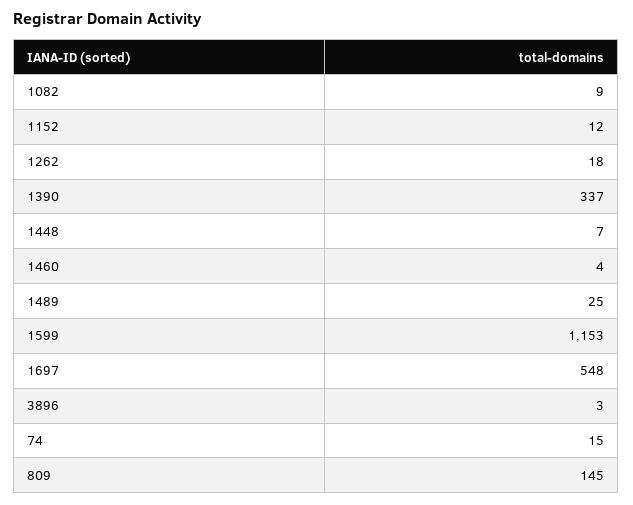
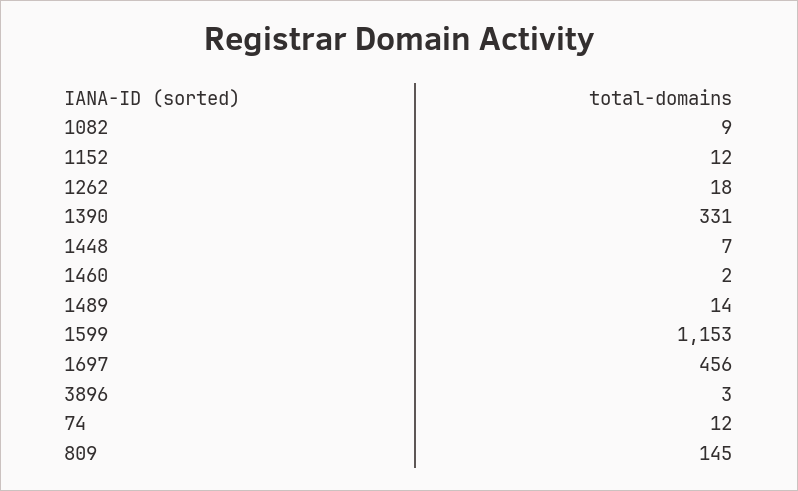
  {
    "1082": 9,
    "1152": 12,
    "1262": 18,
-   "1390": 337,
+   "1390": 331,
    "1448": 7,
-   "1460": 4,
+   "1460": 2,
-   "1489": 25,
+   "1489": 14,
    "1599": 1153,
-   "1697": 548,
+   "1697": 456,
    "3896": 3,
-   "74": 15,
+   "74": 12,
    "809": 145
  }

